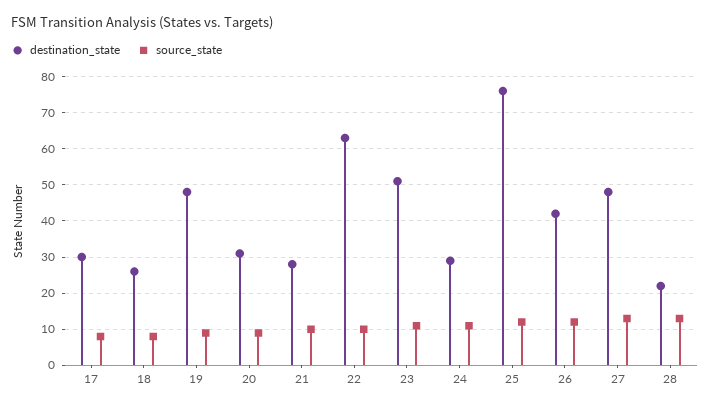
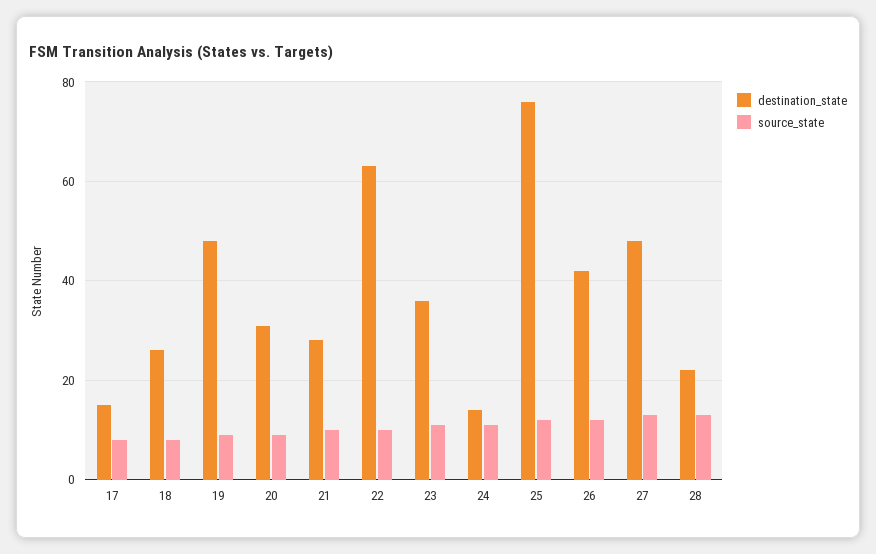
  {
    "destination_state": {
-     "17": 30,
+     "17": 15,
      "18": 25,
      "19": 50,
      "20": 30,
      "21": 30,
      "22": 65,
-     "23": 50,
+     "23": 35,
-     "24": 30,
+     "24": 15,
      "25": 75,
      "26": 40,
      "27": 50,
      "28": 20
    },
    "source_state": {
      "17": 10,
      "18": 10,
      "19": 10,
      "20": 10,
      "21": 10,
      "22": 10,
      "23": 10,
      "24": 10,
      "25": 10,
      "26": 10,
      "27": 15,
      "28": 15
    }
  }

